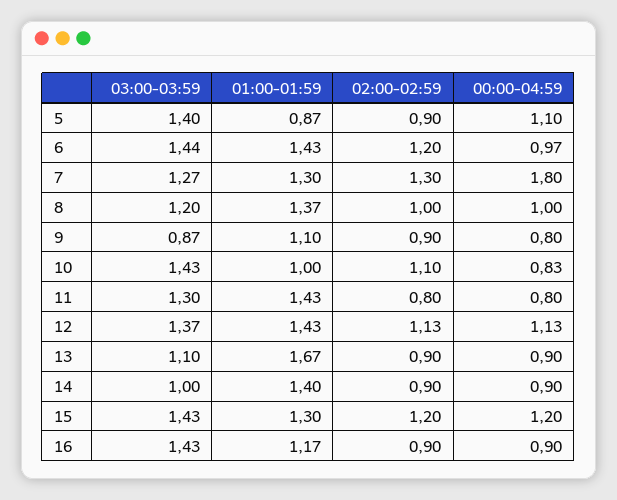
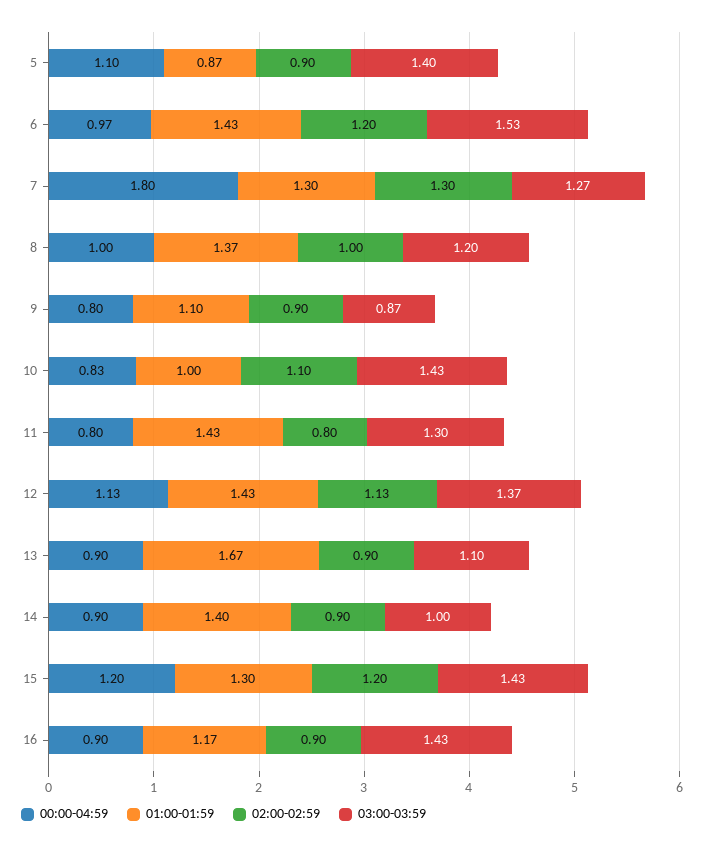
  {
    "03:00-03:59": {
      "5": 1.4,
-     "6": 1.44,
+     "6": 1.53,
      "7": 1.27,
      "8": 1.2,
      "9": 0.87,
      "10": 1.43,
      "11": 1.3,
      "12": 1.37,
      "13": 1.1,
      "14": 1,
      "15": 1.43,
      "16": 1.43
    },
    "01:00-01:59": {
      "5": 0.87,
      "6": 1.43,
      "7": 1.3,
      "8": 1.37,
      "9": 1.1,
      "10": 1,
      "11": 1.43,
      "12": 1.43,
      "13": 1.67,
      "14": 1.4,
      "15": 1.3,
      "16": 1.17
    },
    "02:00-02:59": {
      "5": 0.9,
      "6": 1.2,
      "7": 1.3,
      "8": 1,
      "9": 0.9,
      "10": 1.1,
      "11": 0.8,
      "12": 1.13,
      "13": 0.9,
      "14": 0.9,
      "15": 1.2,
      "16": 0.9
    },
    "00:00-04:59": {
      "5": 1.1,
      "6": 0.97,
      "7": 1.8,
      "8": 1,
      "9": 0.8,
      "10": 0.83,
      "11": 0.8,
      "12": 1.13,
      "13": 0.9,
      "14": 0.9,
      "15": 1.2,
      "16": 0.9
    }
  }

